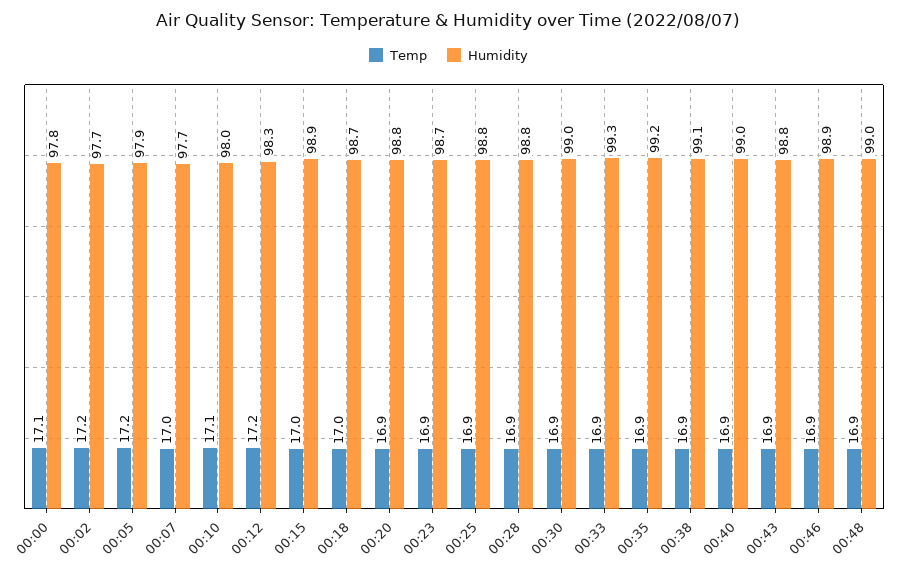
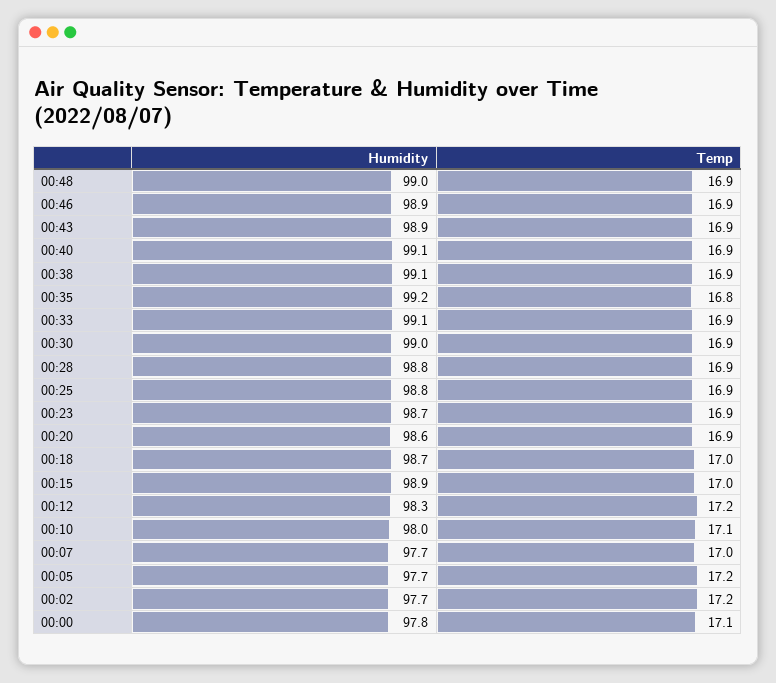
  {
    "Temp": {
      "00:00": 17.1,
      "00:02": 17.2,
      "00:05": 17.2,
      "00:07": 17,
      "00:10": 17.1,
      "00:12": 17.2,
      "00:15": 17,
      "00:18": 17,
      "00:20": 16.9,
      "00:23": 16.9,
      "00:25": 16.9,
      "00:28": 16.9,
      "00:30": 16.9,
      "00:33": 16.9,
-     "00:35": 16.9,
+     "00:35": 16.8,
      "00:38": 16.9,
      "00:40": 16.9,
      "00:43": 16.9,
      "00:46": 16.9,
      "00:48": 16.9
    },
    "Humidity": {
      "00:00": 97.8,
      "00:02": 97.7,
-     "00:05": 97.9,
+     "00:05": 97.7,
      "00:07": 97.7,
      "00:10": 98,
      "00:12": 98.3,
      "00:15": 98.9,
      "00:18": 98.7,
-     "00:20": 98.8,
+     "00:20": 98.6,
      "00:23": 98.7,
      "00:25": 98.8,
      "00:28": 98.8,
      "00:30": 99,
-     "00:33": 99.3,
+     "00:33": 99.1,
      "00:35": 99.2,
      "00:38": 99.1,
-     "00:40": 99,
+     "00:40": 99.1,
-     "00:43": 98.8,
+     "00:43": 98.9,
      "00:46": 98.9,
      "00:48": 99
    }
  }

